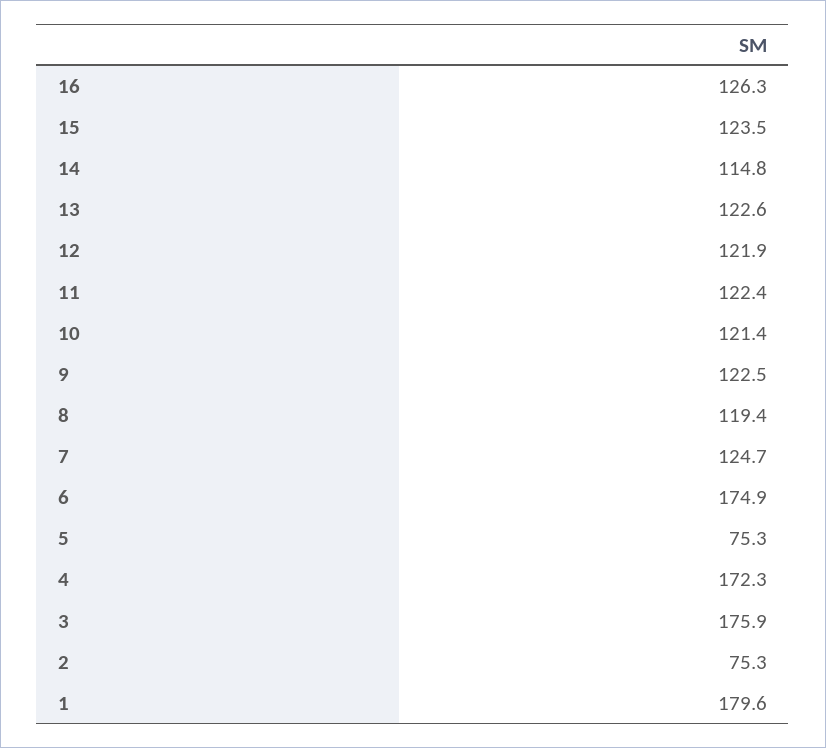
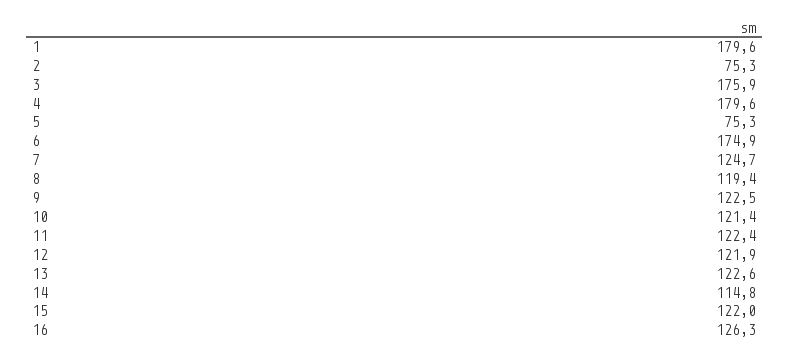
  {
    "16": 126.3,
-   "15": 123.5,
+   "15": 122,
    "14": 114.8,
    "13": 122.6,
    "12": 121.9,
    "11": 122.4,
    "10": 121.4,
    "9": 122.5,
    "8": 119.4,
    "7": 124.7,
    "6": 174.9,
    "5": 75.3,
-   "4": 172.3,
+   "4": 179.6,
    "3": 175.9,
    "2": 75.3,
    "1": 179.6
  }

